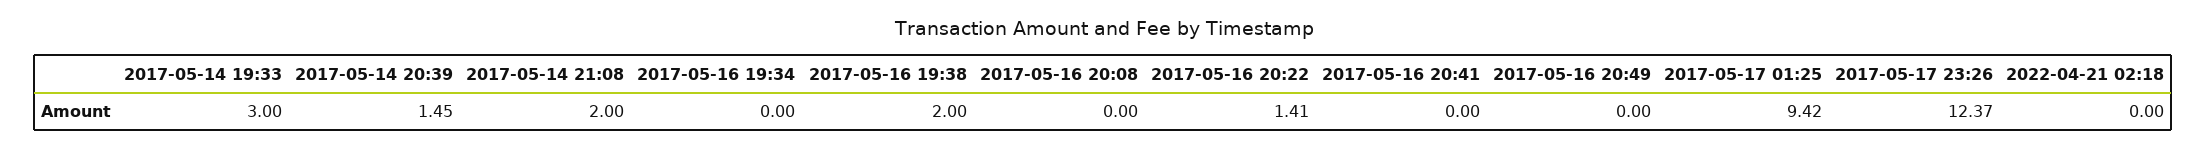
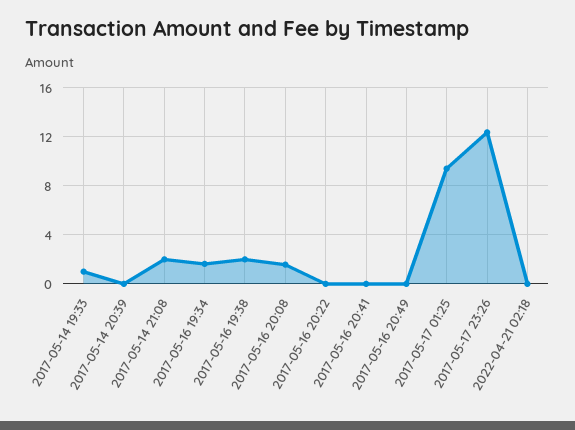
  {
-   "2017-05-14 19:33": 3,
+   "2017-05-14 19:33": 1,
-   "2017-05-14 20:39": 1.45,
+   "2017-05-14 20:39": 0,
    "2017-05-14 21:08": 2,
-   "2017-05-16 19:34": 0,
+   "2017-05-16 19:34": 1.5,
    "2017-05-16 19:38": 2,
-   "2017-05-16 20:08": 0,
+   "2017-05-16 20:08": 1.5,
-   "2017-05-16 20:22": 1.41,
+   "2017-05-16 20:22": 0,
    "2017-05-16 20:41": 0,
    "2017-05-16 20:49": 0,
    "2017-05-17 01:25": 9.42,
    "2017-05-17 23:26": 12.37,
    "2022-04-21 02:18": 0
  }

